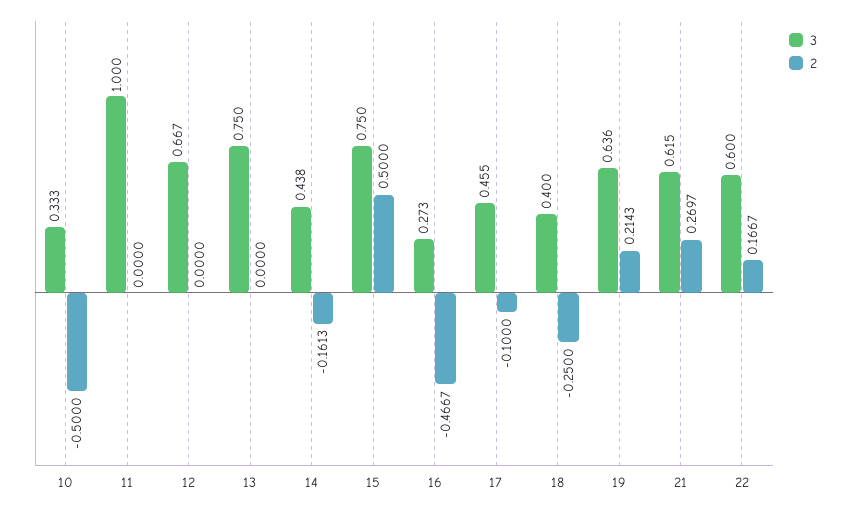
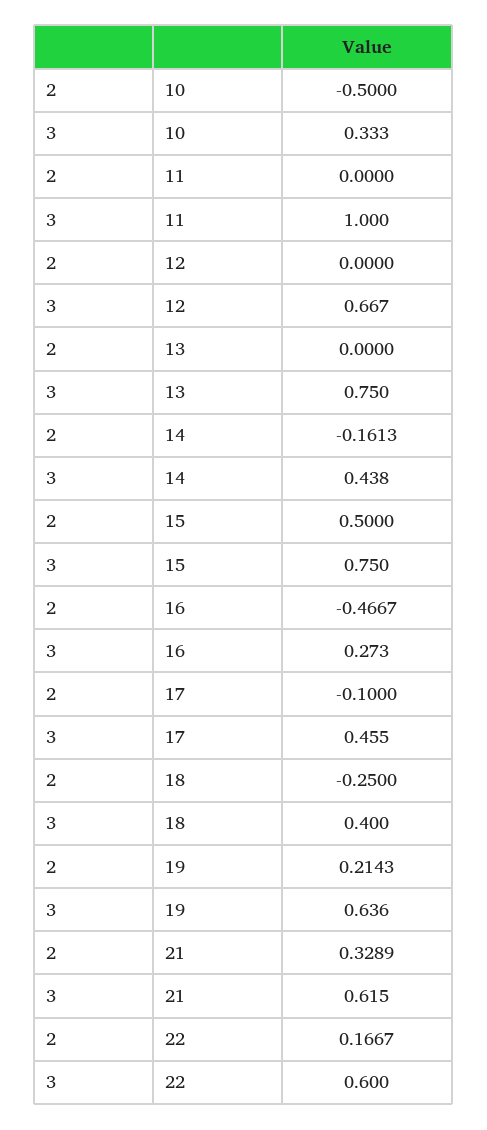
  {
    "3": {
      "10": 0.333,
      "11": 1,
      "12": 0.667,
      "13": 0.75,
      "14": 0.438,
      "15": 0.75,
      "16": 0.273,
      "17": 0.455,
      "18": 0.4,
      "19": 0.636,
      "21": 0.615,
      "22": 0.6
    },
    "2": {
      "10": -0.5,
      "11": 0,
      "12": 0,
      "13": 0,
      "14": -0.1613,
      "15": 0.5,
      "16": -0.4667,
      "17": -0.1,
      "18": -0.25,
      "19": 0.2143,
-     "21": 0.2697,
+     "21": 0.3289,
      "22": 0.1667
    }
  }

